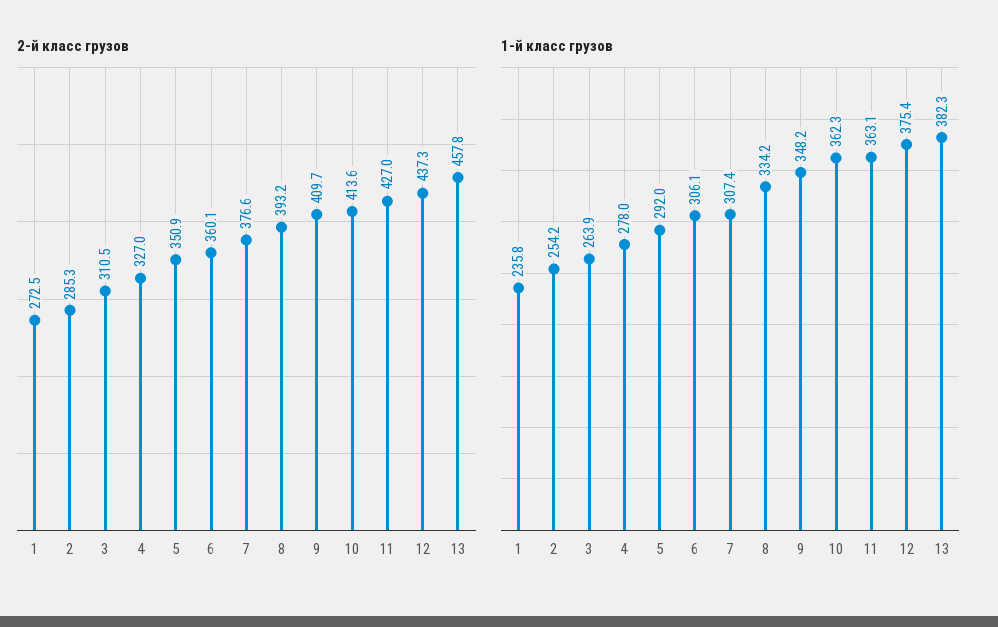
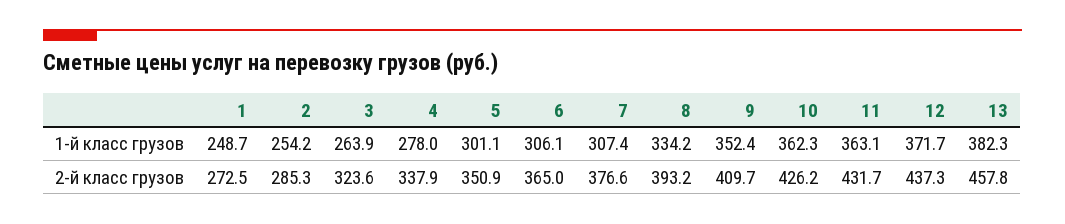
  {
    "2-й класс грузов": {
      "1": 272.5,
      "2": 285.3,
-     "3": 310.5,
+     "3": 323.6,
-     "4": 327,
+     "4": 337.9,
      "5": 350.9,
-     "6": 360.1,
+     "6": 365,
      "7": 376.6,
      "8": 393.2,
      "9": 409.7,
-     "10": 413.6,
+     "10": 426.2,
-     "11": 427,
+     "11": 431.7,
      "12": 437.3,
      "13": 457.8
    },
    "1-й класс грузов": {
-     "1": 235.8,
+     "1": 248.7,
      "2": 254.2,
      "3": 263.9,
      "4": 278,
-     "5": 292,
+     "5": 301.1,
      "6": 306.1,
      "7": 307.4,
      "8": 334.2,
-     "9": 348.2,
+     "9": 352.4,
      "10": 362.3,
      "11": 363.1,
-     "12": 375.4,
+     "12": 371.7,
      "13": 382.3
    }
  }

